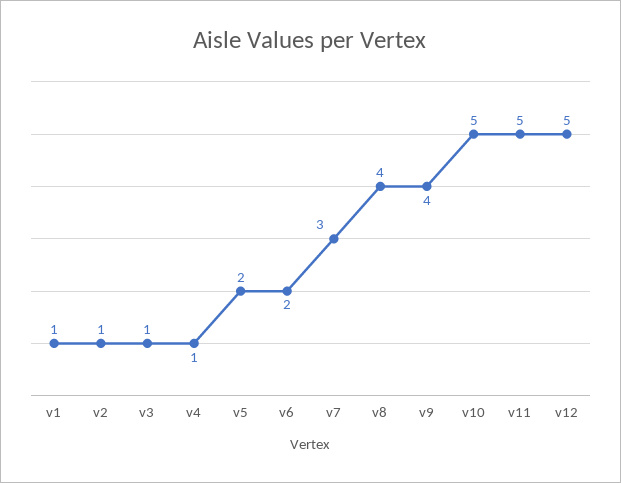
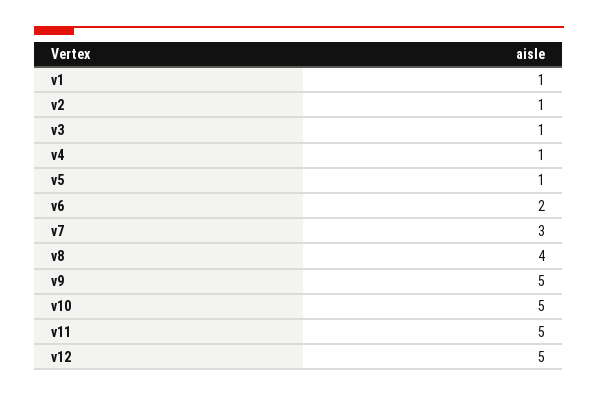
  {
    "v1": 1,
    "v2": 1,
    "v3": 1,
    "v4": 1,
-   "v5": 2,
+   "v5": 1,
    "v6": 2,
    "v7": 3,
    "v8": 4,
-   "v9": 4,
+   "v9": 5,
    "v10": 5,
    "v11": 5,
    "v12": 5
  }

